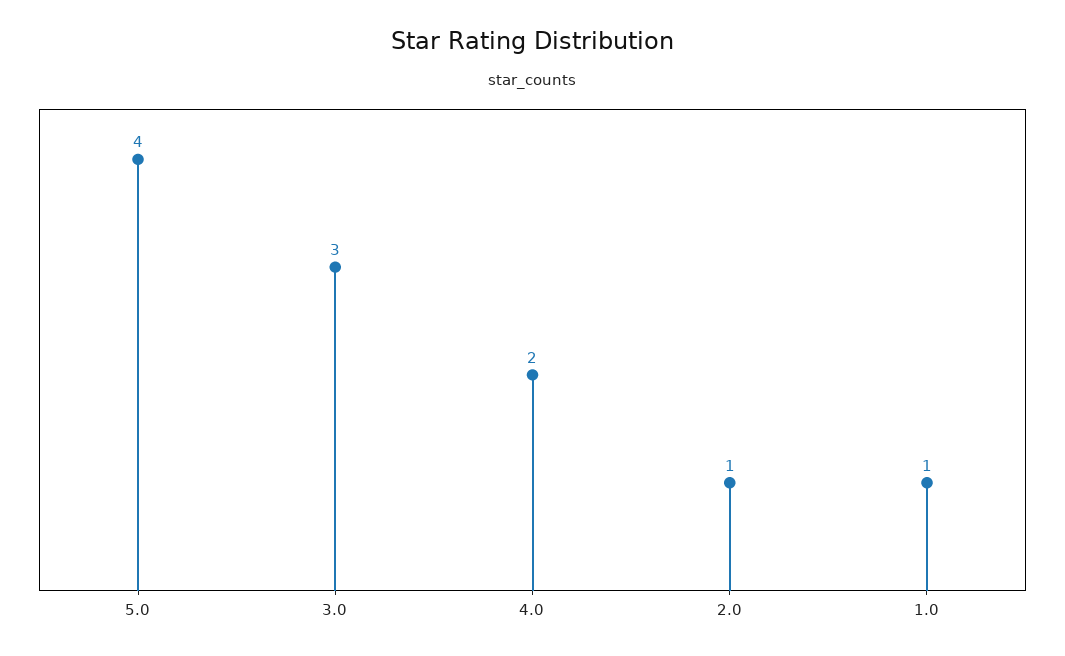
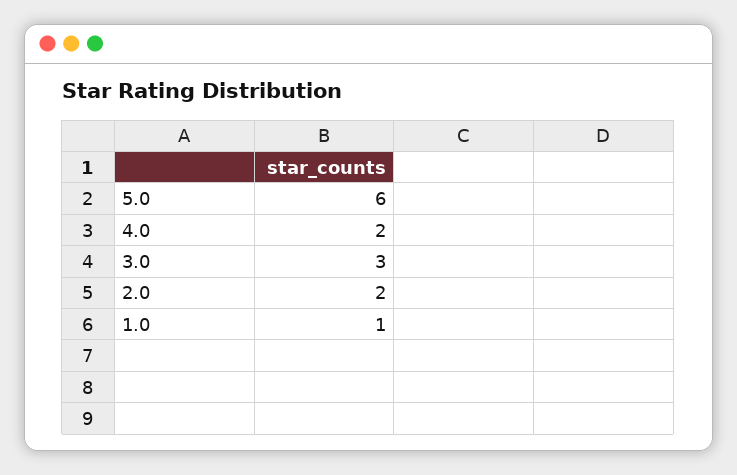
  {
-   "5.0": 4,
+   "5.0": 6,
    "3.0": 3,
    "4.0": 2,
-   "2.0": 1,
+   "2.0": 2,
    "1.0": 1
  }

